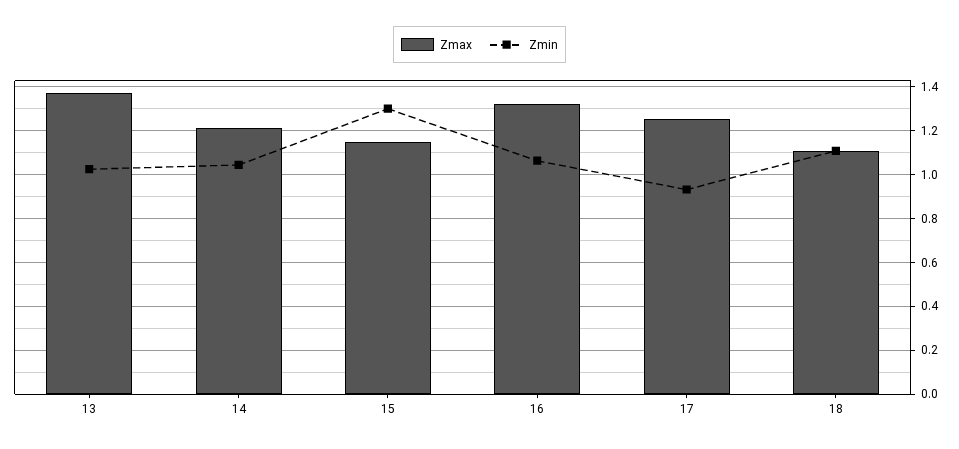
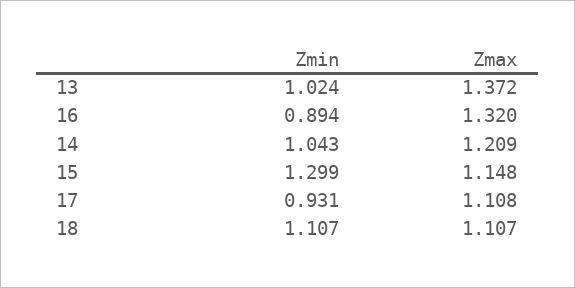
  {
    "Zmax": {
      "13": 1.372,
      "14": 1.209,
      "15": 1.148,
      "16": 1.32,
-     "17": 1.25,
+     "17": 1.108,
      "18": 1.107
    },
    "Zmin": {
      "13": 1.024,
      "14": 1.043,
      "15": 1.299,
-     "16": 1.05,
+     "16": 0.894,
      "17": 0.931,
      "18": 1.107
    }
  }

